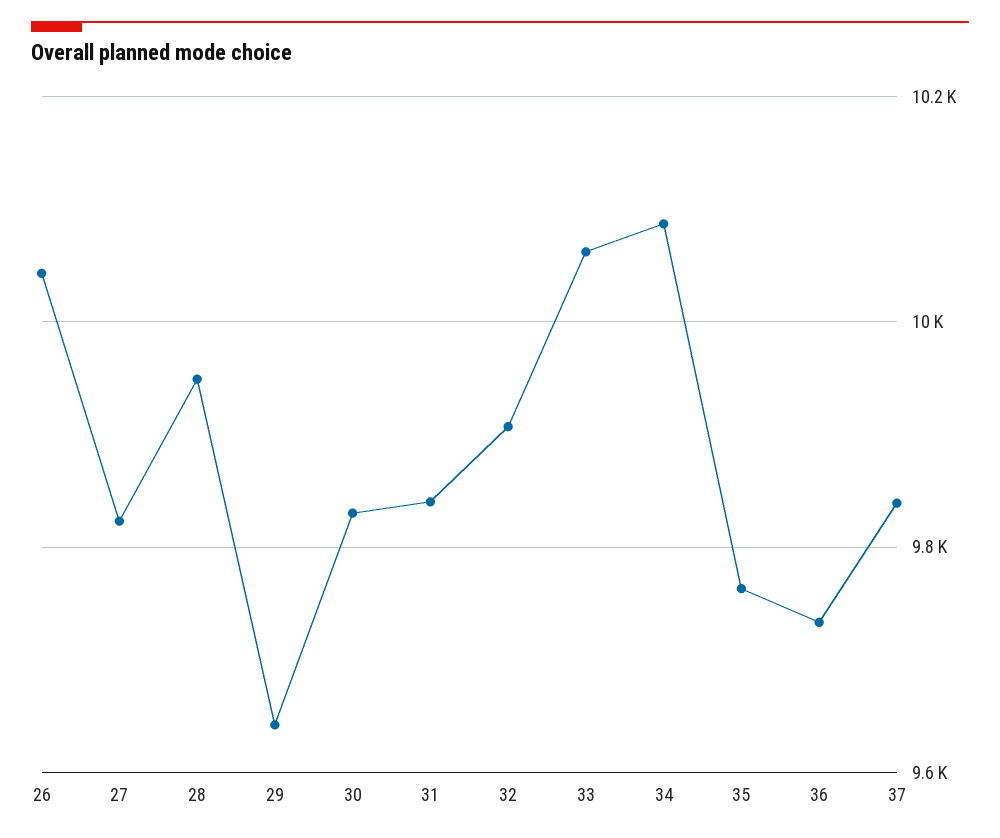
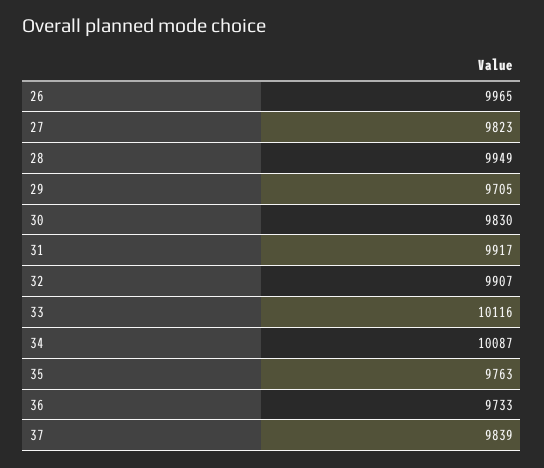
  {
-   "26": 10040,
+   "26": 9965,
    "27": 9823,
    "28": 9949,
-   "29": 9640,
+   "29": 9705,
    "30": 9830,
-   "31": 9840,
+   "31": 9917,
    "32": 9907,
-   "33": 10060,
+   "33": 10116,
    "34": 10087,
    "35": 9763,
    "36": 9733,
    "37": 9839
  }

